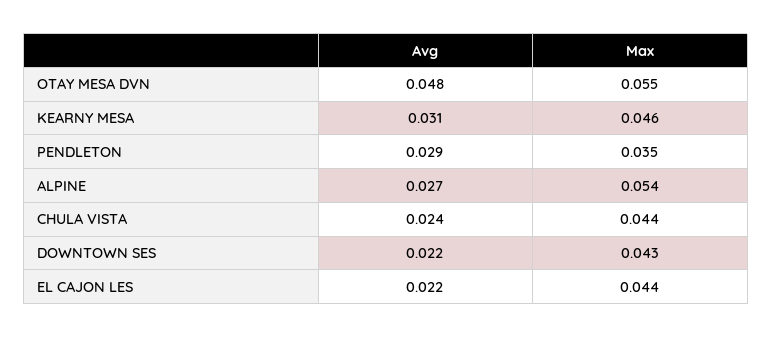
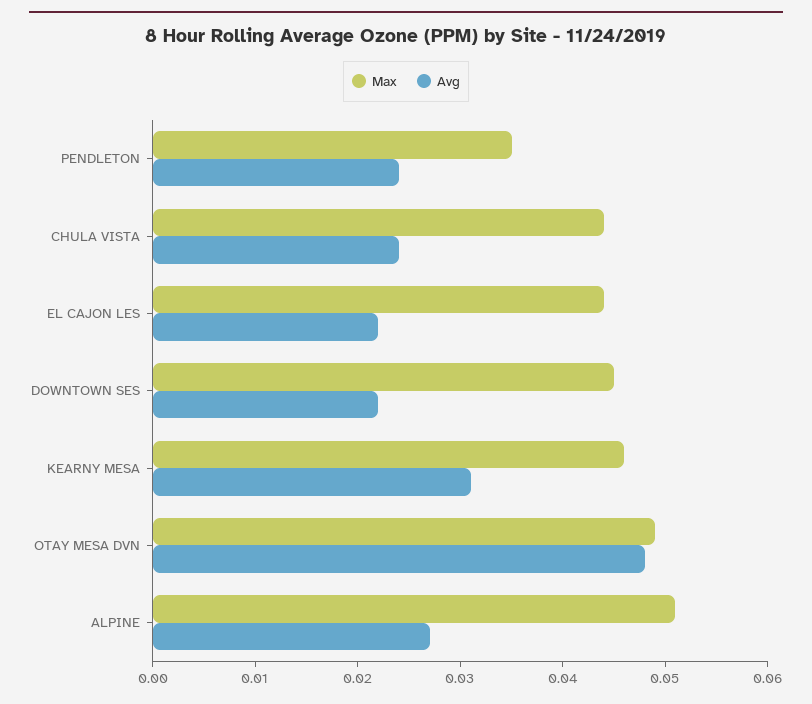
  {
    "Avg": {
      "OTAY MESA DVN": 0.048,
      "KEARNY MESA": 0.031,
-     "PENDLETON": 0.029,
+     "PENDLETON": 0.024,
      "ALPINE": 0.027,
      "CHULA VISTA": 0.024,
      "DOWNTOWN SES": 0.022,
      "EL CAJON LES": 0.022
    },
    "Max": {
-     "OTAY MESA DVN": 0.055,
+     "OTAY MESA DVN": 0.049,
      "KEARNY MESA": 0.046,
      "PENDLETON": 0.035,
-     "ALPINE": 0.054,
+     "ALPINE": 0.051,
      "CHULA VISTA": 0.044,
-     "DOWNTOWN SES": 0.043,
+     "DOWNTOWN SES": 0.045,
      "EL CAJON LES": 0.044
    }
  }

